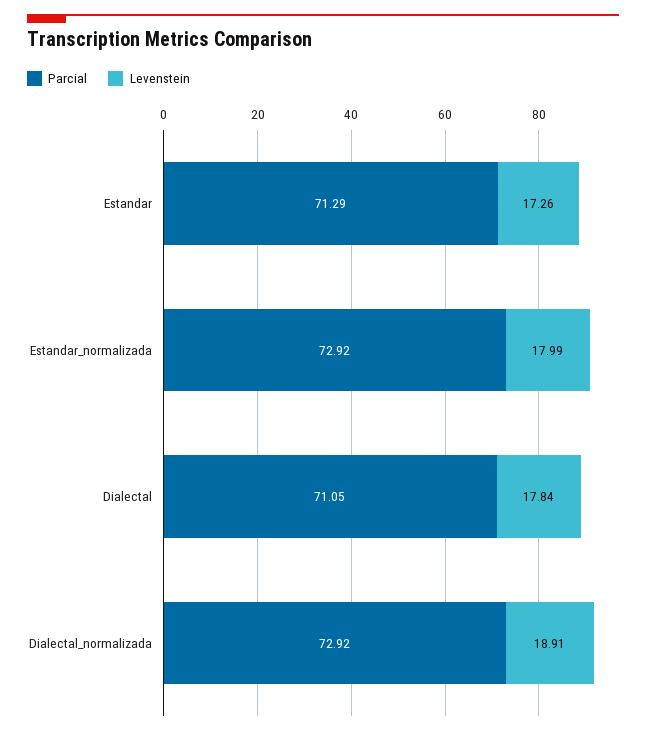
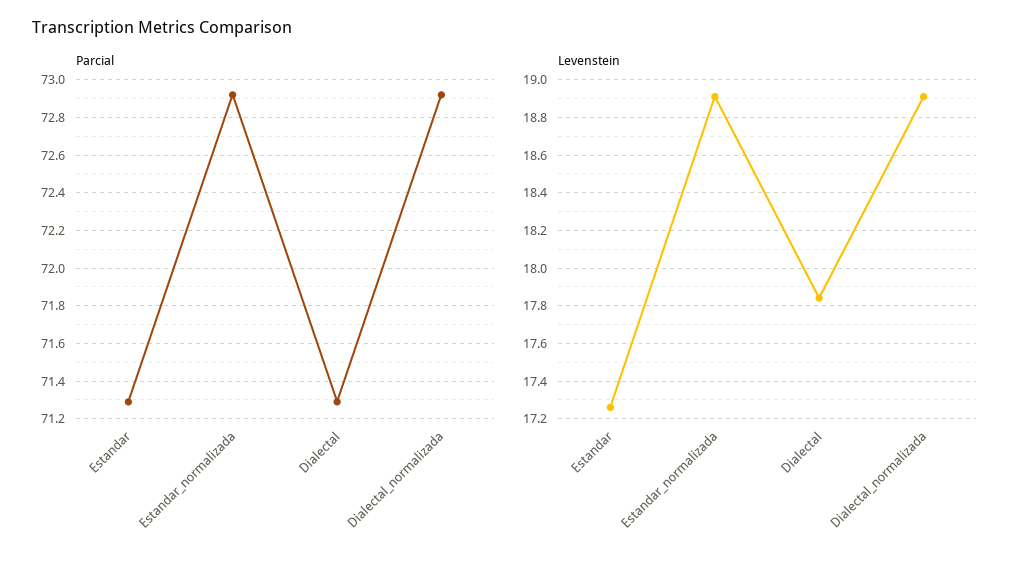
  {
    "Parcial": {
      "Estandar": 71.29,
      "Estandar_normalizada": 72.92,
-     "Dialectal": 71.05,
+     "Dialectal": 71.3,
      "Dialectal_normalizada": 72.92
    },
    "Levenstein": {
      "Estandar": 17.26,
-     "Estandar_normalizada": 17.99,
+     "Estandar_normalizada": 18.9,
      "Dialectal": 17.84,
      "Dialectal_normalizada": 18.91
    }
  }

